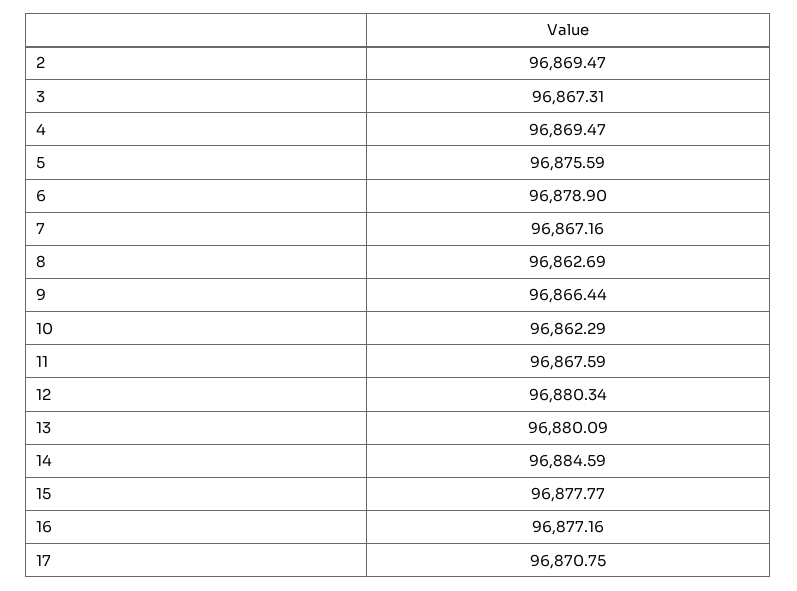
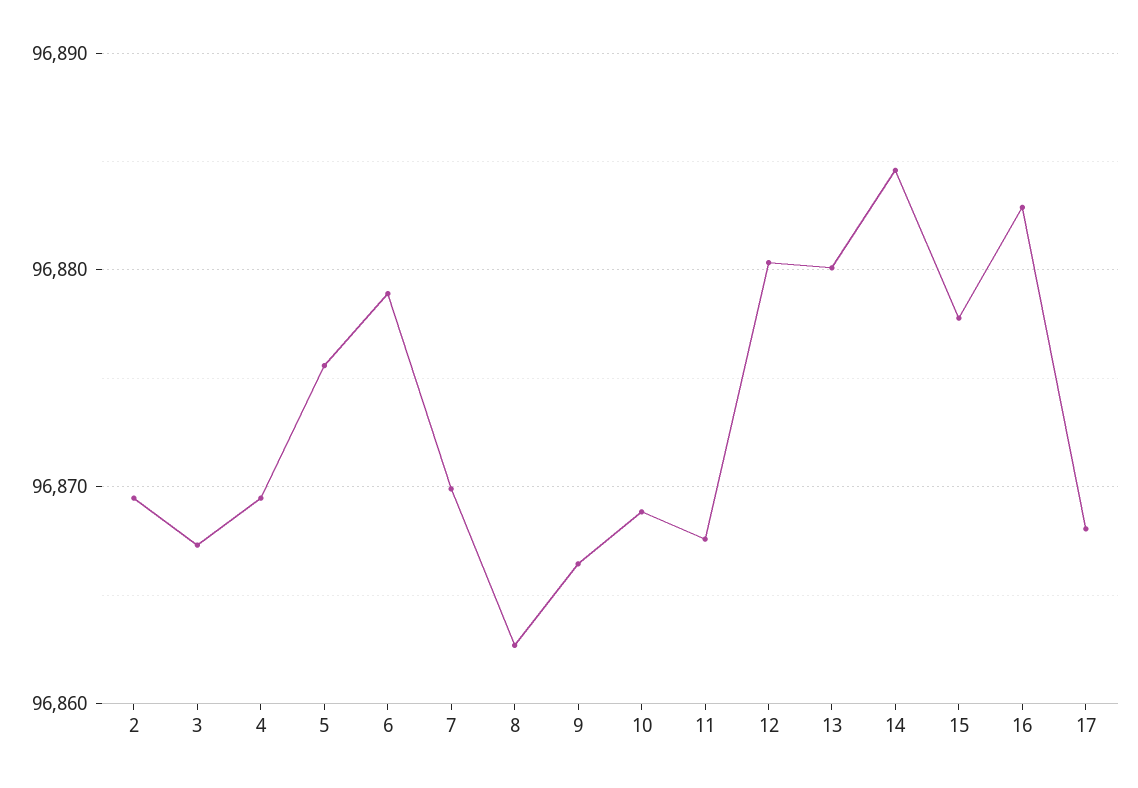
  {
    "2": 96869.47,
    "3": 96867.31,
    "4": 96869.47,
    "5": 96875.59,
    "6": 96878.9,
-   "7": 96867.16,
+   "7": 96870,
    "8": 96862.69,
    "9": 96866.44,
-   "10": 96862.29,
+   "10": 96869,
    "11": 96867.59,
    "12": 96880.34,
    "13": 96880.09,
    "14": 96884.59,
    "15": 96877.77,
-   "16": 96877.16,
+   "16": 96883,
-   "17": 96870.75
+   "17": 96868
  }

